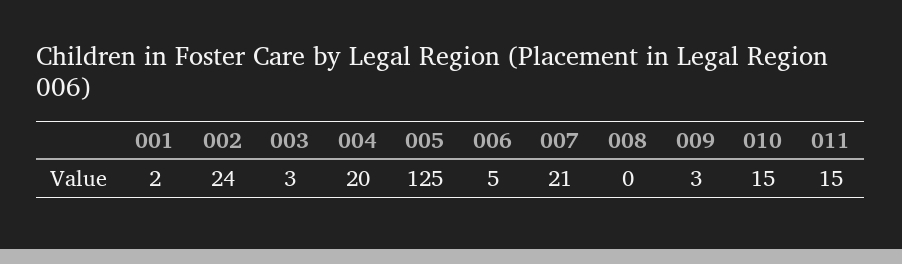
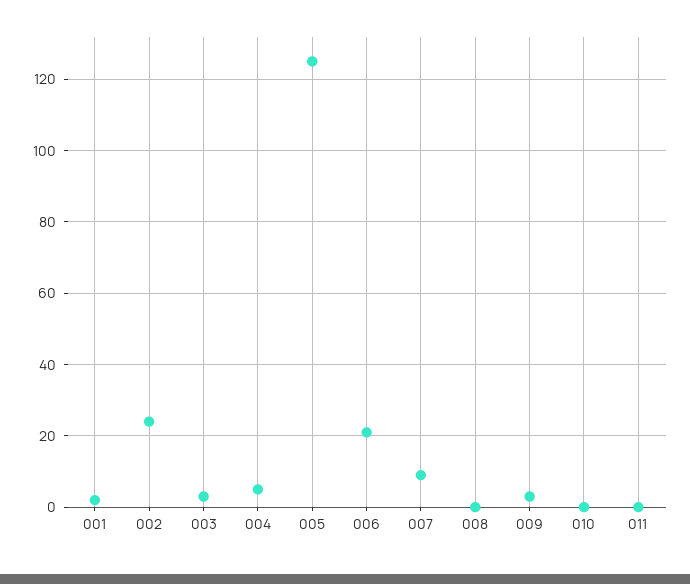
  {
    "001": 2,
    "002": 24,
    "003": 3,
-   "004": 20,
+   "004": 5,
    "005": 125,
-   "006": 5,
+   "006": 20,
-   "007": 21,
+   "007": 10,
    "008": 0,
    "009": 3,
-   "010": 15,
+   "010": 0,
-   "011": 15
+   "011": 0
  }

